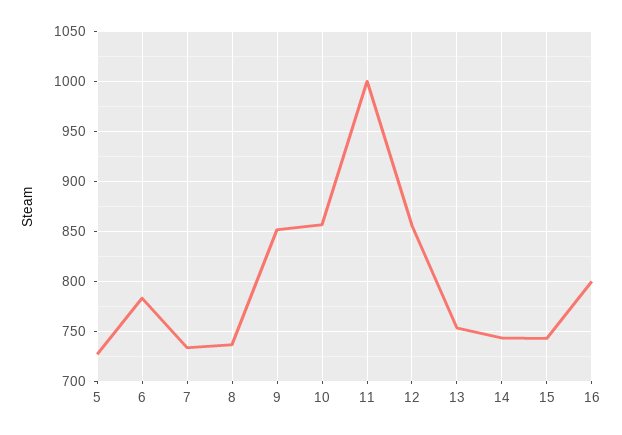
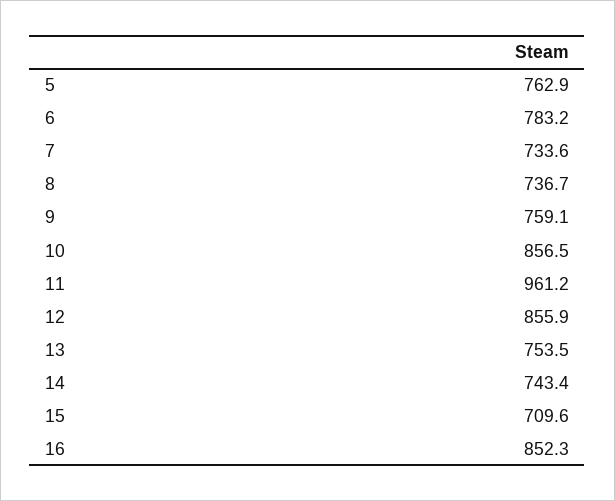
  {
-   "5": 730,
+   "5": 762.9,
    "6": 783.2,
    "7": 733.6,
    "8": 736.7,
-   "9": 850,
+   "9": 759.1,
    "10": 856.5,
-   "11": 1000,
+   "11": 961.2,
    "12": 855.9,
    "13": 753.5,
    "14": 743.4,
-   "15": 740,
+   "15": 709.6,
-   "16": 800
+   "16": 852.3
  }

